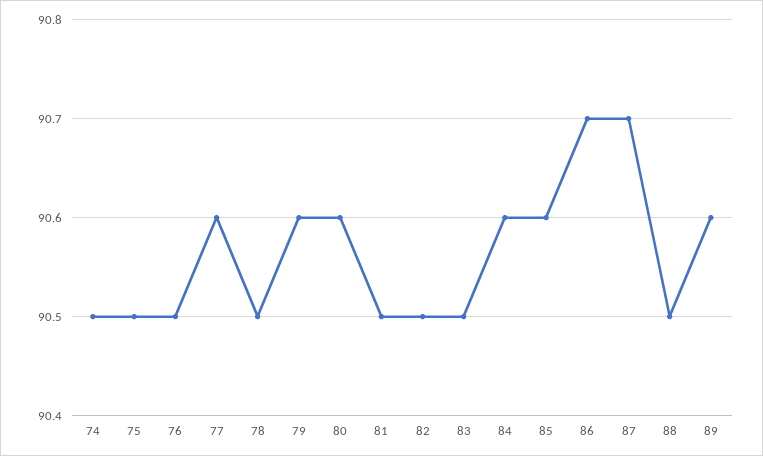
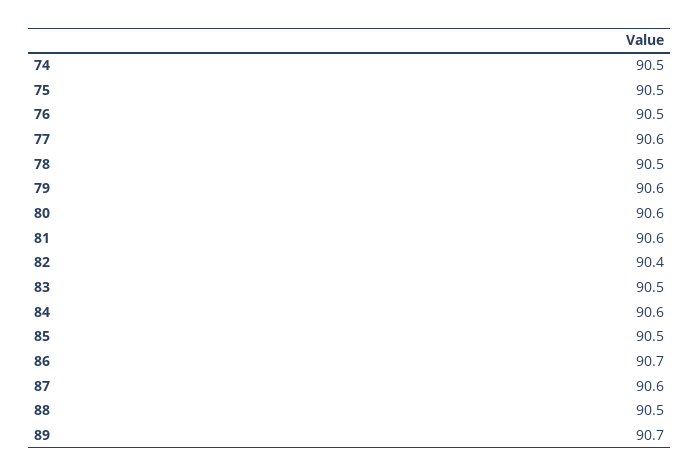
  {
    "74": 90.5,
    "75": 90.5,
    "76": 90.5,
    "77": 90.6,
    "78": 90.5,
    "79": 90.6,
    "80": 90.6,
-   "81": 90.5,
+   "81": 90.6,
-   "82": 90.5,
+   "82": 90.4,
    "83": 90.5,
    "84": 90.6,
-   "85": 90.6,
+   "85": 90.5,
    "86": 90.7,
-   "87": 90.7,
+   "87": 90.6,
    "88": 90.5,
-   "89": 90.6
+   "89": 90.7
  }

